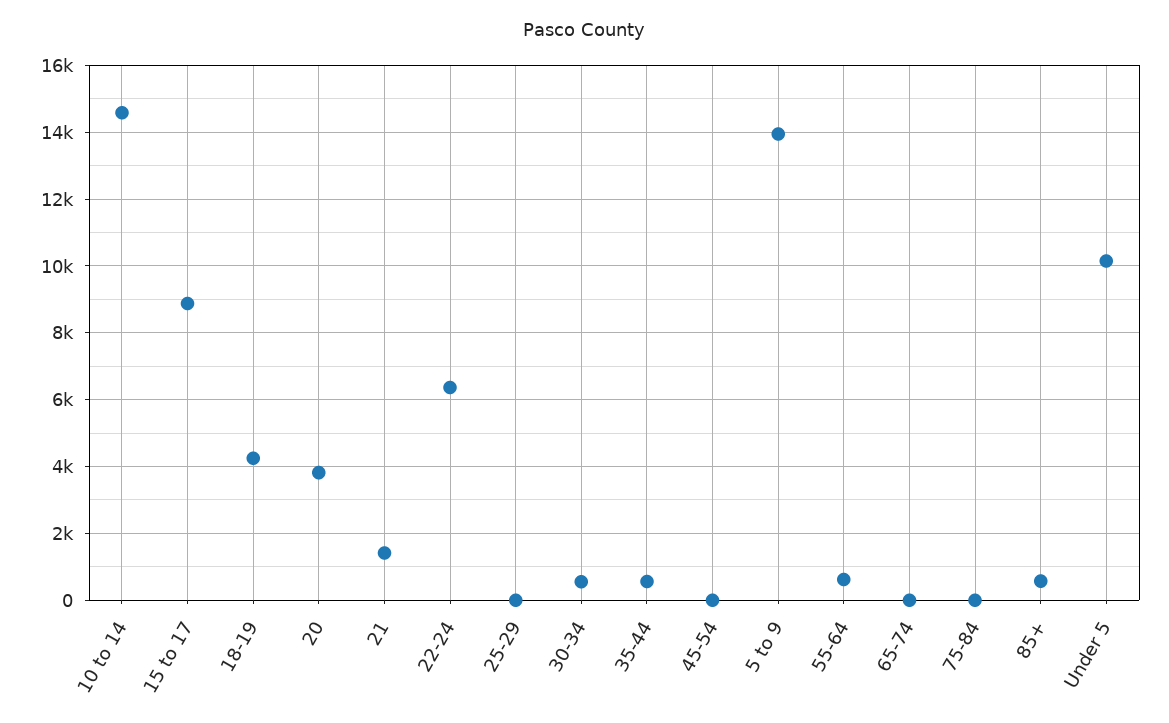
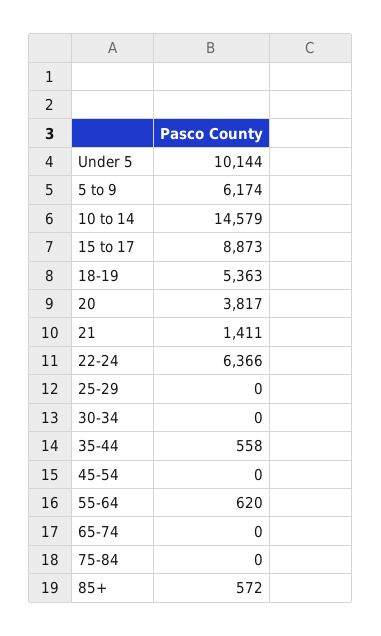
  {
    "10 to 14": 14579,
    "15 to 17": 8873,
-   "18-19": 4200,
+   "18-19": 5363,
    "20": 3817,
    "21": 1411,
    "22-24": 6366,
    "25-29": 0,
-   "30-34": 600,
+   "30-34": 0,
    "35-44": 558,
    "45-54": 0,
-   "5 to 9": 14000,
+   "5 to 9": 6174,
    "55-64": 620,
    "65-74": 0,
    "75-84": 0,
    "85+": 572,
    "Under 5": 10144
  }

